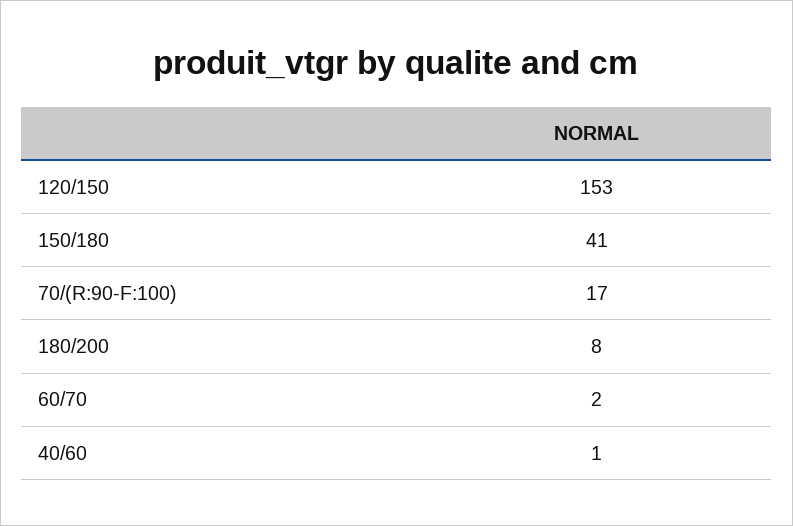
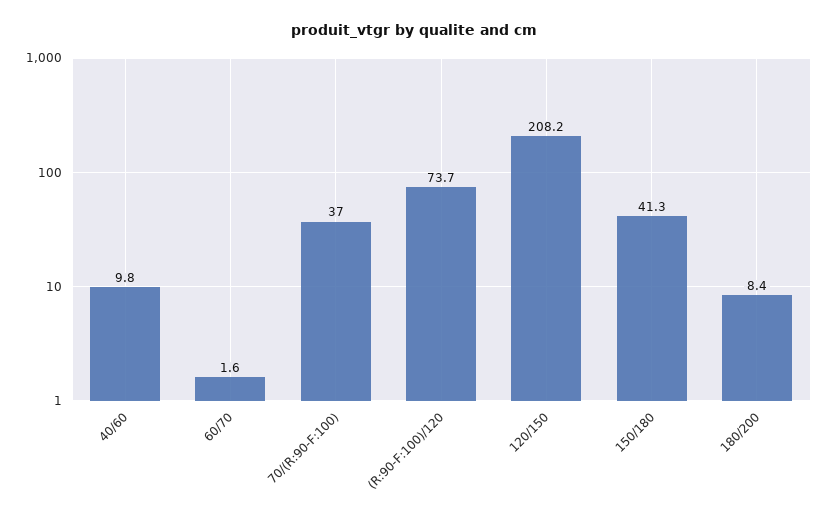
  {
-   "120/150": 153,
+   "120/150": 208.2,
    "150/180": 41.3,
-   "70/(R:90-F:100)": 17,
+   "70/(R:90-F:100)": 37,
    "180/200": 8.4,
    "60/70": 1.6,
-   "40/60": 1
+   "40/60": 9.8,
+   "(R:90-F:100)/120": 73.7
  }

